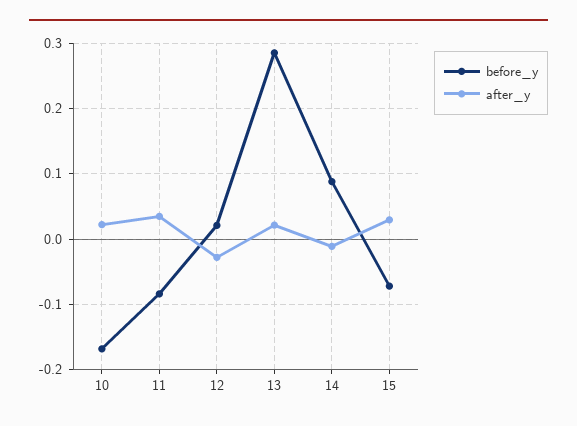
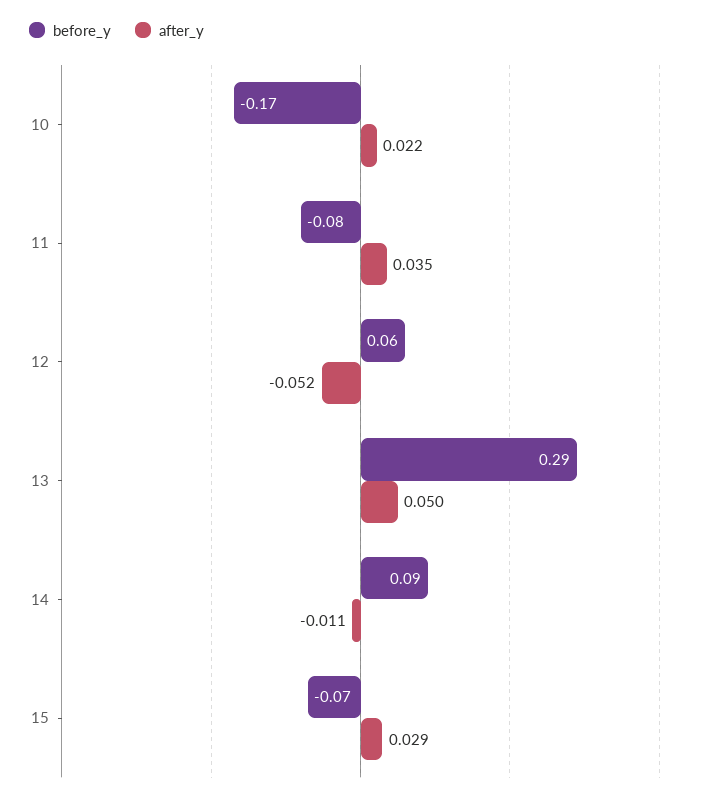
  {
    "before_y": {
      "10": -0.17,
      "11": -0.08,
-     "12": 0.02,
+     "12": 0.06,
      "13": 0.29,
      "14": 0.09,
      "15": -0.07
    },
    "after_y": {
      "10": 0.022,
      "11": 0.035,
-     "12": -0.03,
+     "12": -0.052,
-     "13": 0.02,
+     "13": 0.05,
      "14": -0.011,
      "15": 0.029
    }
  }

